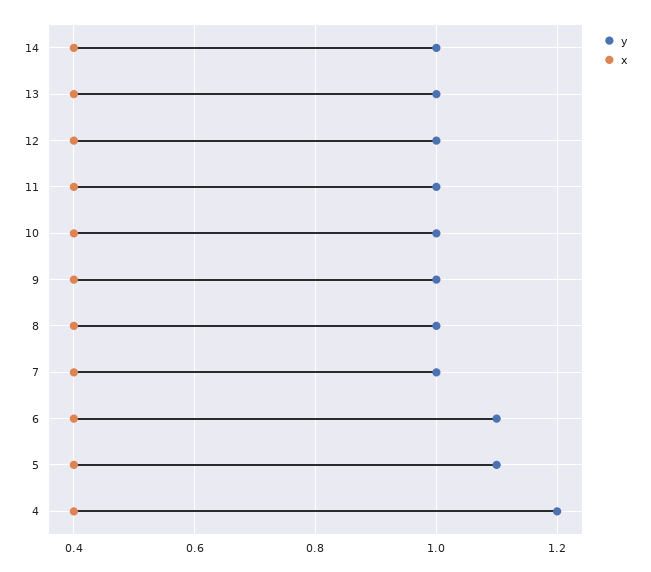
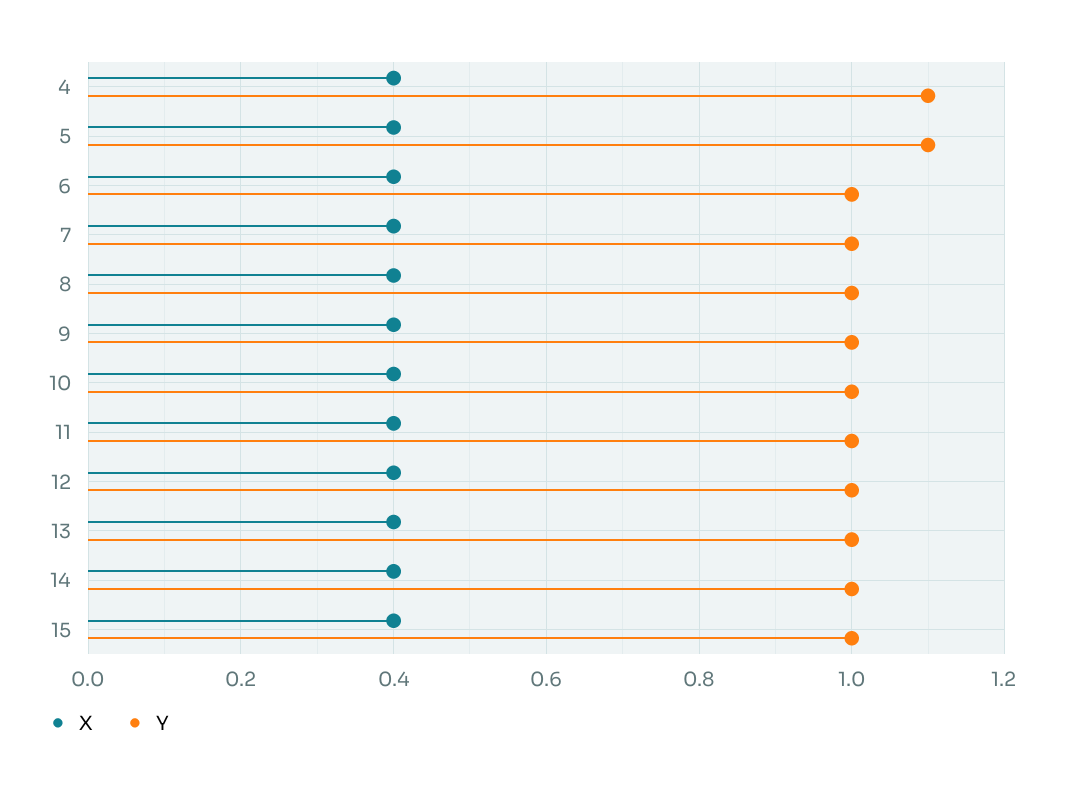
  {
    "y": {
      "14": 1,
      "13": 1,
      "12": 1,
      "11": 1,
      "10": 1,
      "9": 1,
      "8": 1,
      "7": 1,
-     "6": 1.1,
+     "6": 1,
      "5": 1.1,
-     "4": 1.2
+     "4": 1.1,
+     "15": 1
    },
    "x": {
      "14": 0.4,
      "13": 0.4,
      "12": 0.4,
      "11": 0.4,
      "10": 0.4,
      "9": 0.4,
      "8": 0.4,
      "7": 0.4,
      "6": 0.4,
      "5": 0.4,
-     "4": 0.4
+     "4": 0.4,
+     "15": 0.4
    }
  }

